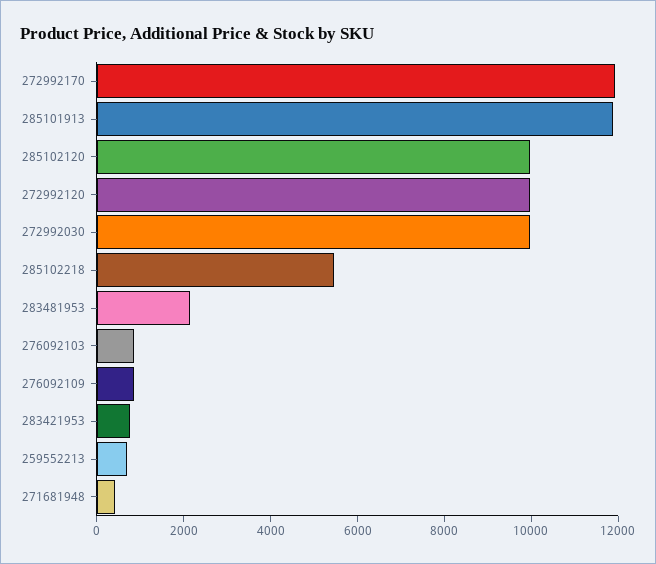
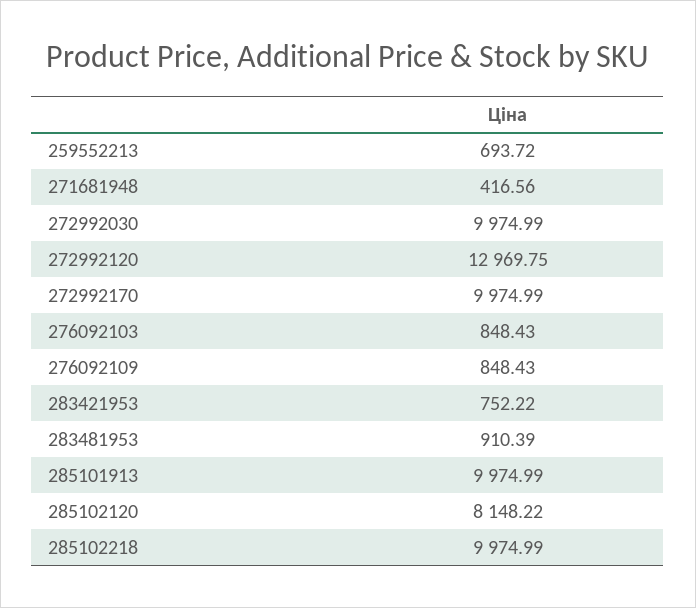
  {
-   "272992170": 12000,
+   "272992170": 9974.99,
-   "285101913": 12000,
+   "285101913": 9974.99,
-   "285102120": 10000,
+   "285102120": 8148.22,
-   "272992120": 10000,
+   "272992120": 12969.75,
    "272992030": 9974.99,
-   "285102218": 5500,
+   "285102218": 9974.99,
-   "283481953": 2000,
+   "283481953": 910.39,
    "276092103": 848.43,
    "276092109": 848.43,
    "283421953": 752.22,
    "259552213": 693.72,
    "271681948": 416.56
  }

